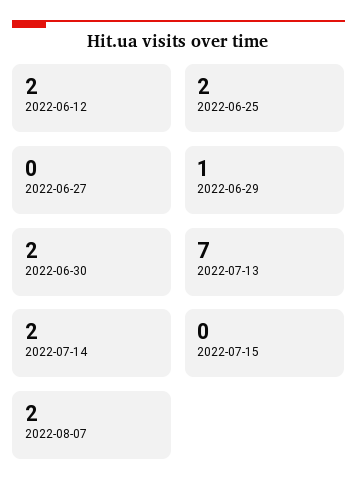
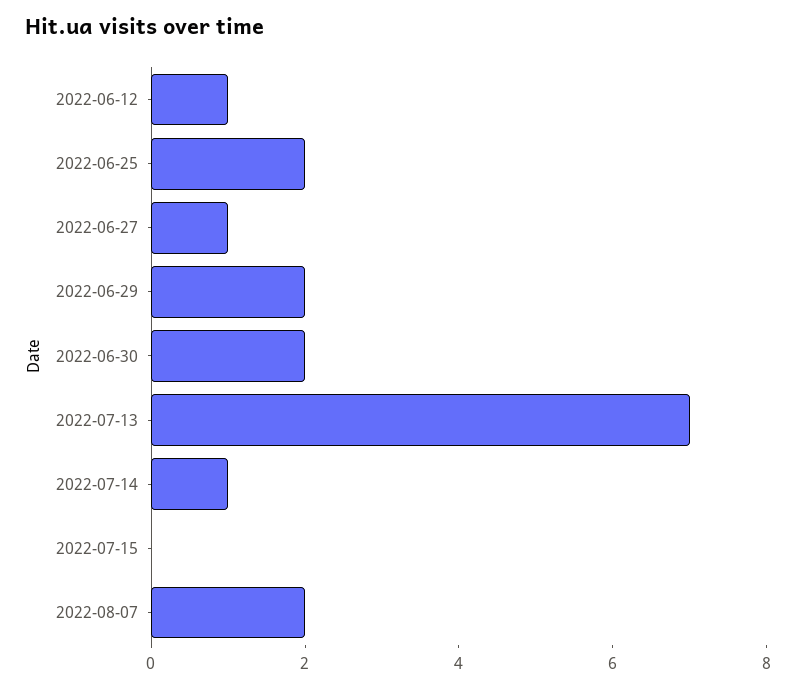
  {
-   "2022-06-12": 2,
+   "2022-06-12": 1,
    "2022-06-25": 2,
-   "2022-06-27": 0,
+   "2022-06-27": 1,
-   "2022-06-29": 1,
+   "2022-06-29": 2,
    "2022-06-30": 2,
    "2022-07-13": 7,
-   "2022-07-14": 2,
+   "2022-07-14": 1,
    "2022-07-15": 0,
    "2022-08-07": 2
  }

